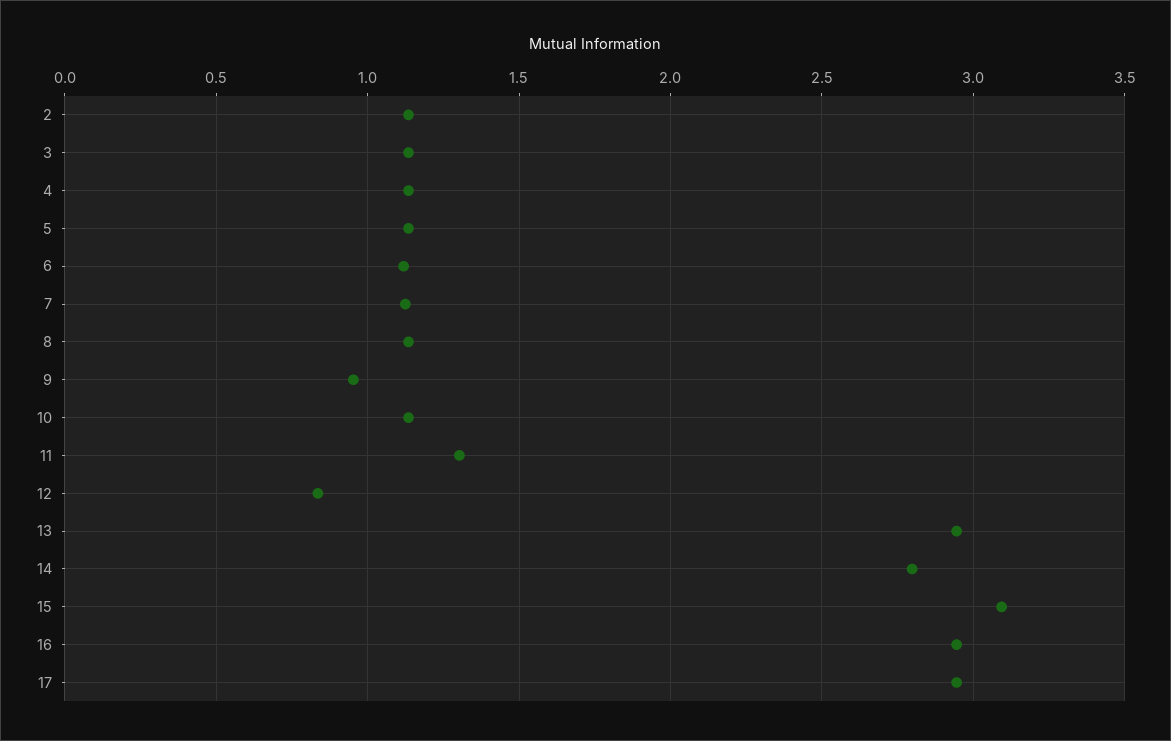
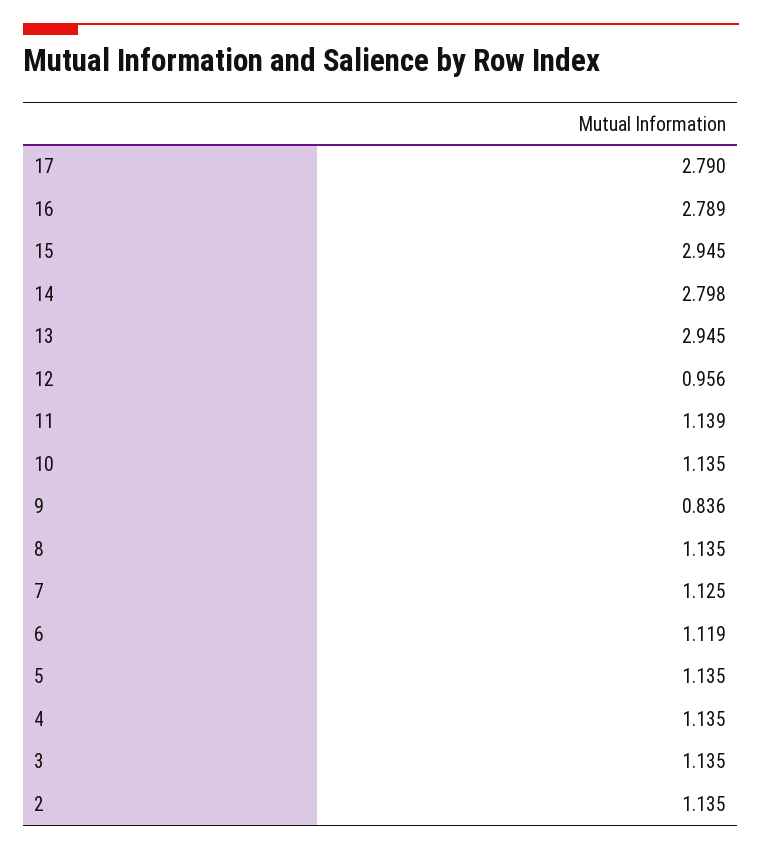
  {
    "2": 1.135,
    "3": 1.135,
    "4": 1.135,
    "5": 1.135,
    "6": 1.119,
    "7": 1.125,
    "8": 1.135,
-   "9": 0.95,
+   "9": 0.836,
    "10": 1.135,
-   "11": 1.3,
+   "11": 1.139,
-   "12": 0.85,
+   "12": 0.956,
    "13": 2.945,
    "14": 2.798,
-   "15": 3.1,
+   "15": 2.945,
-   "16": 2.95,
+   "16": 2.789,
-   "17": 2.95
+   "17": 2.79
  }

